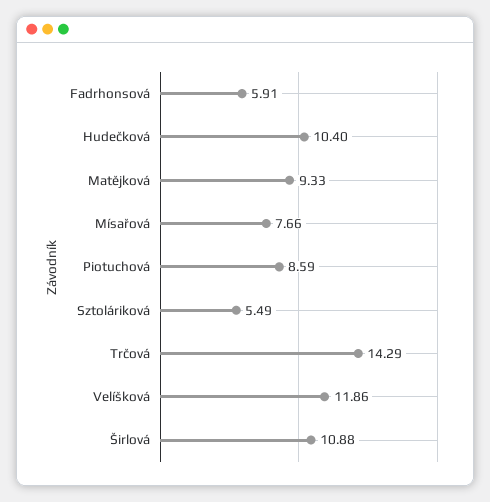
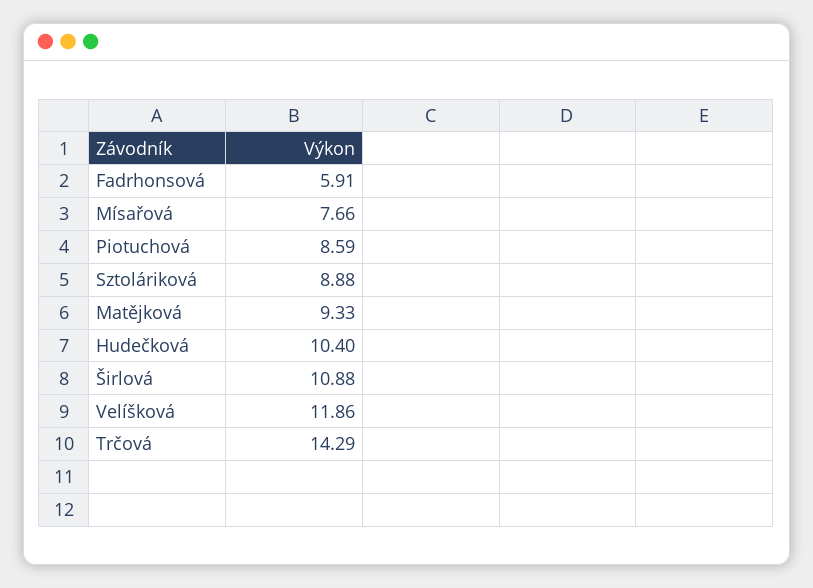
  {
    "Fadrhonsová": 5.91,
    "Hudečková": 10.4,
    "Matějková": 9.33,
    "Mísařová": 7.66,
    "Piotuchová": 8.59,
-   "Sztoláriková": 5.49,
+   "Sztoláriková": 8.88,
    "Trčová": 14.29,
    "Velíšková": 11.86,
    "Širlová": 10.88
  }

